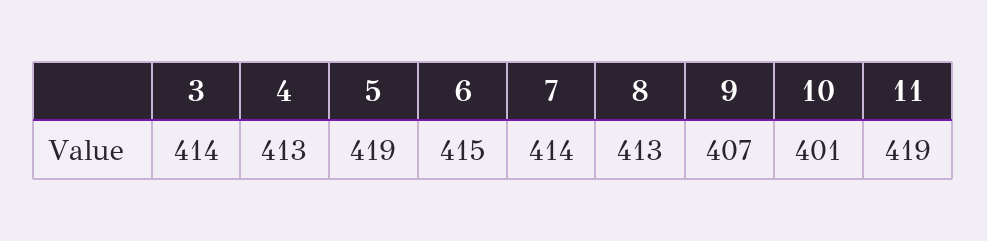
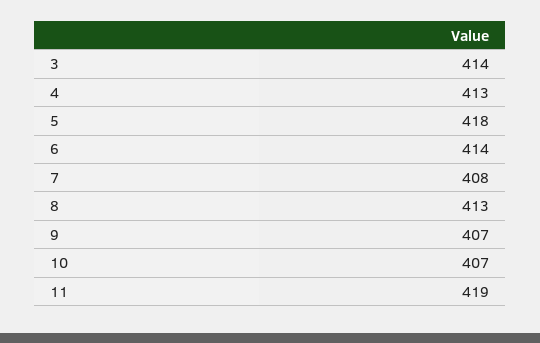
  {
    "3": 414,
    "4": 413,
-   "5": 419,
+   "5": 418,
-   "6": 415,
+   "6": 414,
-   "7": 414,
+   "7": 408,
    "8": 413,
    "9": 407,
-   "10": 401,
+   "10": 407,
    "11": 419
  }

